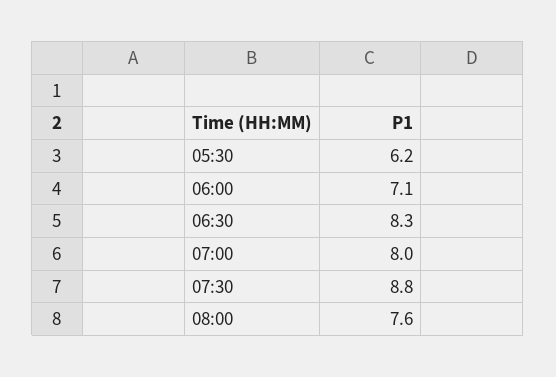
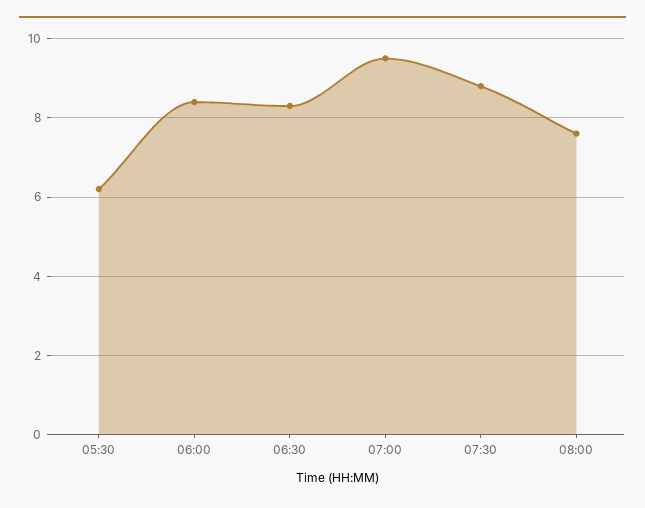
  {
    "05:30": 6.2,
-   "06:00": 7.1,
+   "06:00": 8.5,
    "06:30": 8.3,
-   "07:00": 8,
+   "07:00": 9.5,
    "07:30": 8.8,
    "08:00": 7.6
  }

